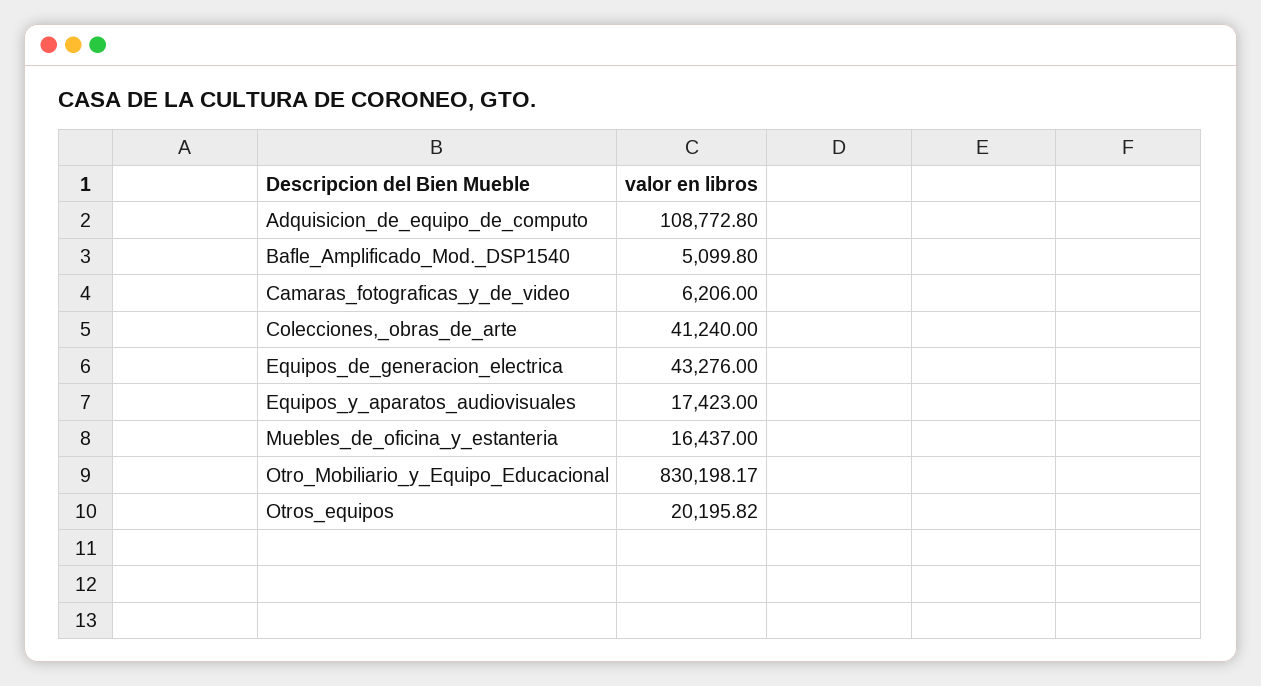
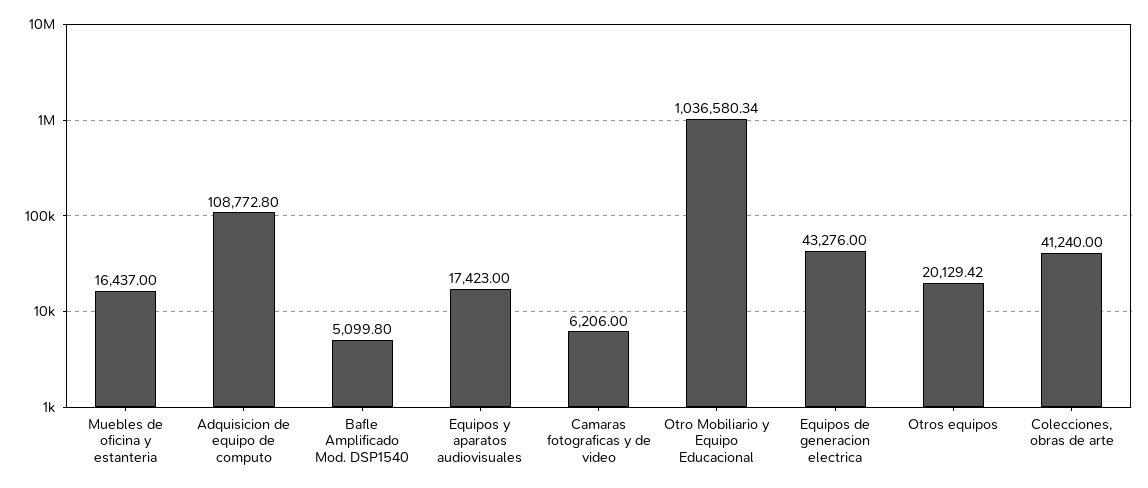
  {
    "Adquisicion_de_equipo_de_computo": 108772.8,
    "Bafle_Amplificado_Mod._DSP1540": 5099.8,
    "Camaras_fotograficas_y_de_video": 6206,
    "Colecciones,_obras_de_arte": 41240,
    "Equipos_de_generacion_electrica": 43276,
    "Equipos_y_aparatos_audiovisuales": 17423,
    "Muebles_de_oficina_y_estanteria": 16437,
-   "Otro_Mobiliario_y_Equipo_Educacional": 830198.17,
+   "Otro_Mobiliario_y_Equipo_Educacional": 1036580.34,
-   "Otros_equipos": 20195.82
+   "Otros_equipos": 20129.42
  }

